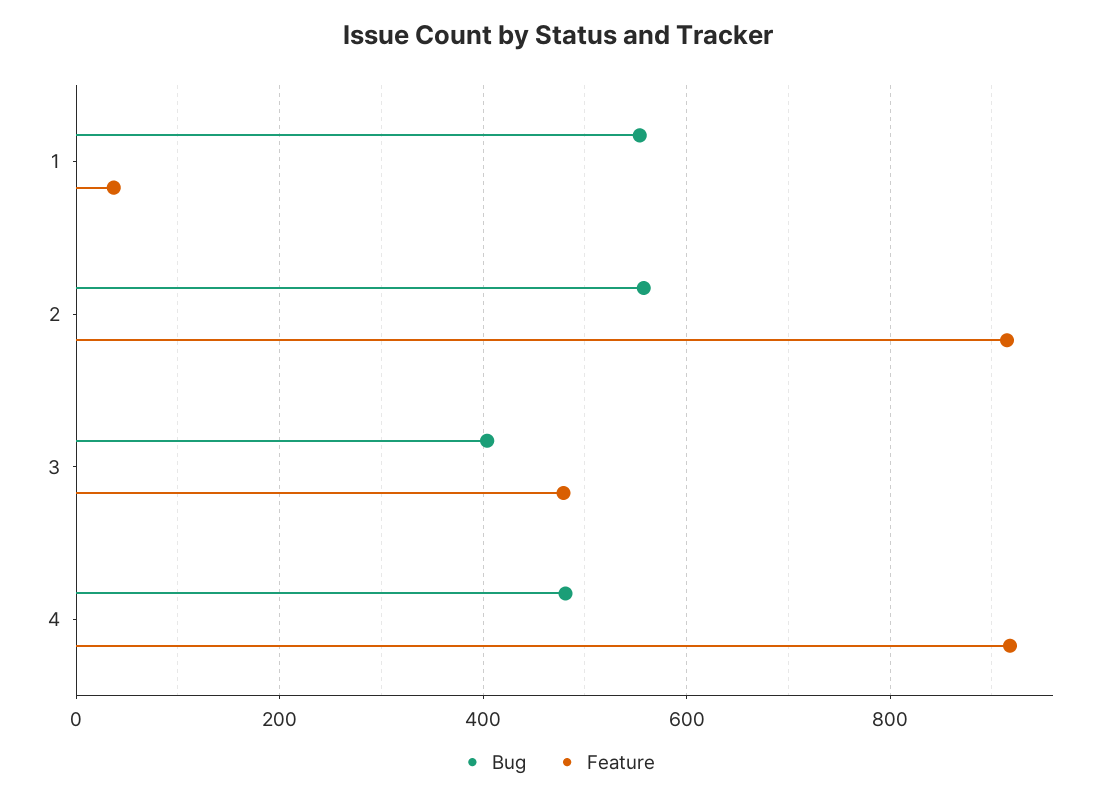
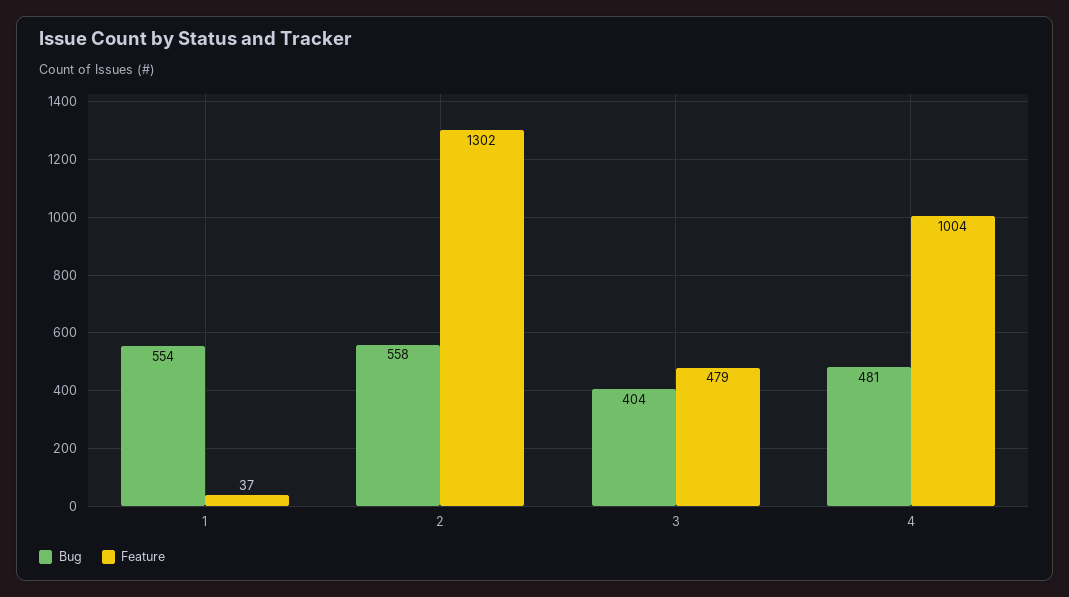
  {
    "Bug": {
      "1": 554,
      "2": 558,
      "3": 404,
      "4": 481
    },
    "Feature": {
      "1": 37,
-     "2": 920,
+     "2": 1302,
      "3": 479,
-     "4": 920
+     "4": 1004
    }
  }

